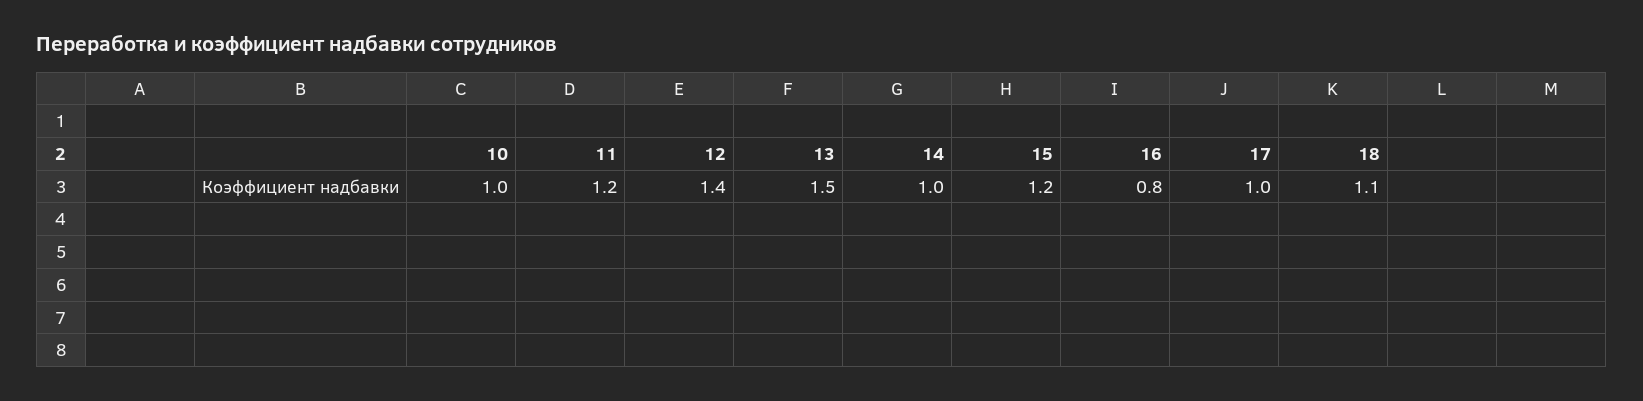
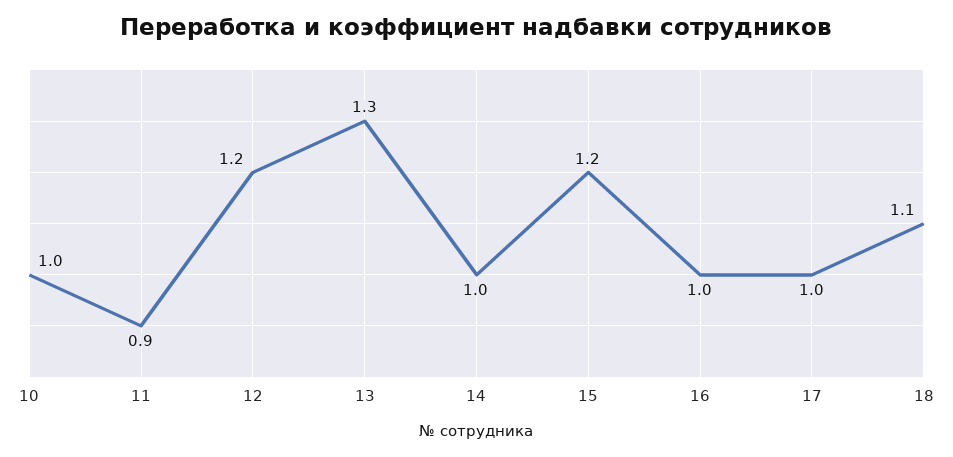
  {
    "10": 1,
-   "11": 1.2,
+   "11": 0.9,
-   "12": 1.4,
+   "12": 1.2,
-   "13": 1.5,
+   "13": 1.3,
    "14": 1,
    "15": 1.2,
-   "16": 0.8,
+   "16": 1,
    "17": 1,
    "18": 1.1
  }

